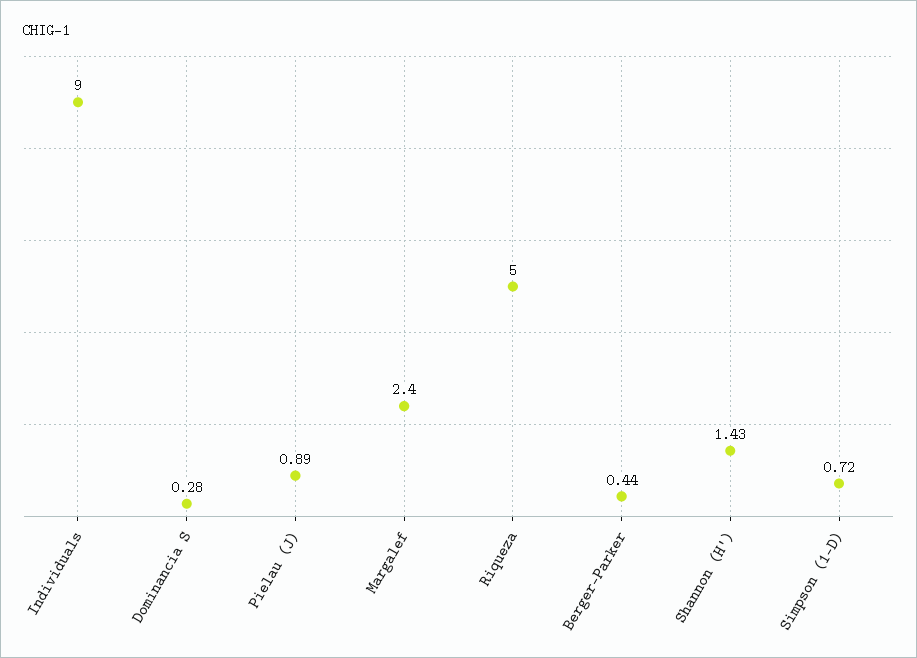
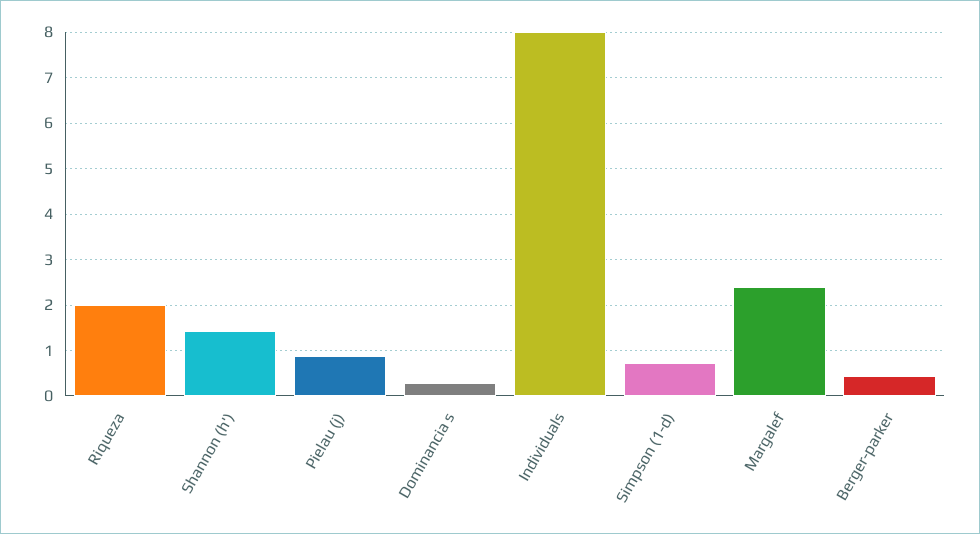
  {
-   "Individuals": 9,
+   "Individuals": 8,
    "Dominancia S": 0.28,
    "Pielau (J)": 0.89,
    "Margalef": 2.4,
-   "Riqueza": 5,
+   "Riqueza": 2,
    "Berger-Parker": 0.44,
    "Shannon (H')": 1.43,
    "Simpson (1-D)": 0.72
  }

